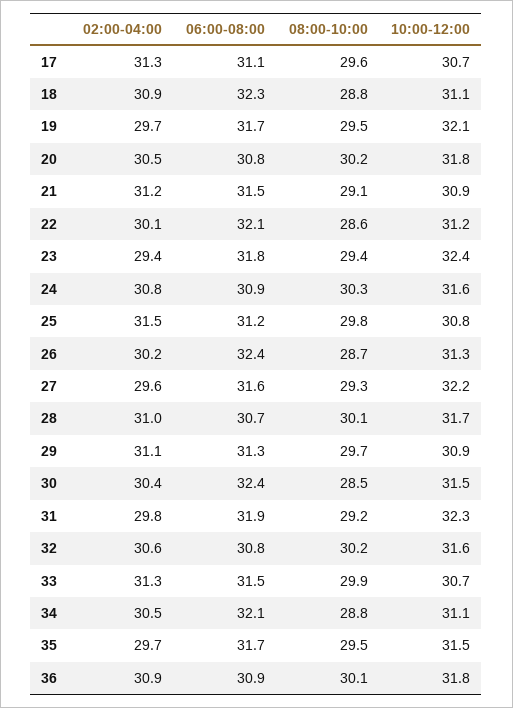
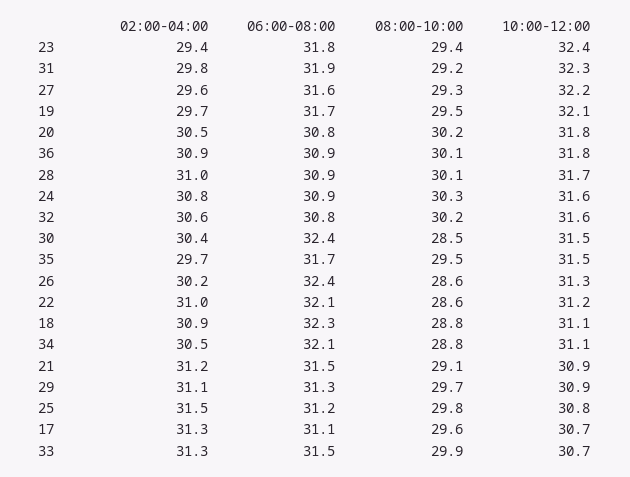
  {
    "02:00-04:00": {
      "17": 31.3,
      "18": 30.9,
      "19": 29.7,
      "20": 30.5,
      "21": 31.2,
-     "22": 30.1,
+     "22": 31,
      "23": 29.4,
      "24": 30.8,
      "25": 31.5,
      "26": 30.2,
      "27": 29.6,
      "28": 31,
      "29": 31.1,
      "30": 30.4,
      "31": 29.8,
      "32": 30.6,
      "33": 31.3,
      "34": 30.5,
      "35": 29.7,
      "36": 30.9
    },
    "06:00-08:00": {
      "17": 31.1,
      "18": 32.3,
      "19": 31.7,
      "20": 30.8,
      "21": 31.5,
      "22": 32.1,
      "23": 31.8,
      "24": 30.9,
      "25": 31.2,
      "26": 32.4,
      "27": 31.6,
-     "28": 30.7,
+     "28": 30.9,
      "29": 31.3,
      "30": 32.4,
      "31": 31.9,
      "32": 30.8,
      "33": 31.5,
      "34": 32.1,
      "35": 31.7,
      "36": 30.9
    },
    "08:00-10:00": {
      "17": 29.6,
      "18": 28.8,
      "19": 29.5,
      "20": 30.2,
      "21": 29.1,
      "22": 28.6,
      "23": 29.4,
      "24": 30.3,
      "25": 29.8,
-     "26": 28.7,
+     "26": 28.6,
      "27": 29.3,
      "28": 30.1,
      "29": 29.7,
      "30": 28.5,
      "31": 29.2,
      "32": 30.2,
      "33": 29.9,
      "34": 28.8,
      "35": 29.5,
      "36": 30.1
    },
    "10:00-12:00": {
      "17": 30.7,
      "18": 31.1,
      "19": 32.1,
      "20": 31.8,
      "21": 30.9,
      "22": 31.2,
      "23": 32.4,
      "24": 31.6,
      "25": 30.8,
      "26": 31.3,
      "27": 32.2,
      "28": 31.7,
      "29": 30.9,
      "30": 31.5,
      "31": 32.3,
      "32": 31.6,
      "33": 30.7,
      "34": 31.1,
      "35": 31.5,
      "36": 31.8
    }
  }

